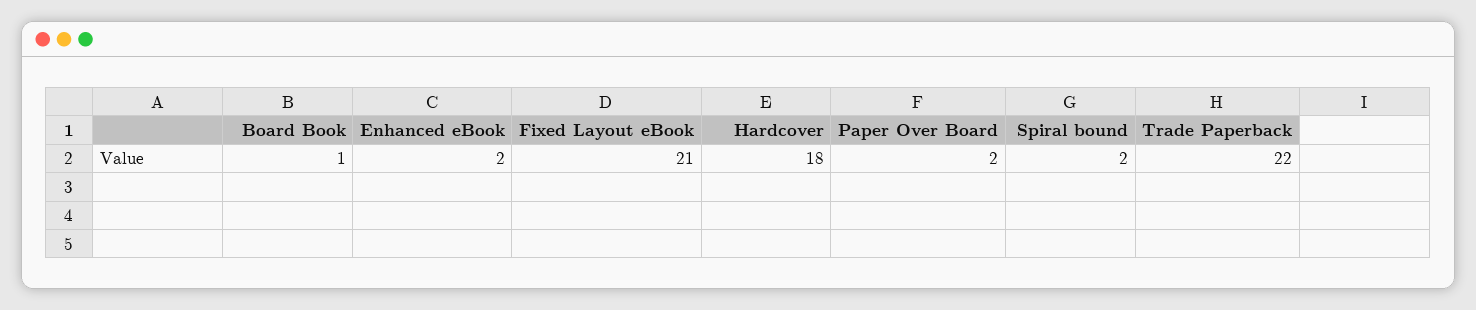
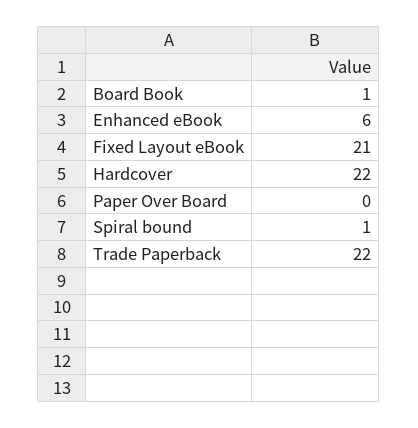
  {
    "Board Book": 1,
-   "Enhanced eBook": 2,
+   "Enhanced eBook": 6,
    "Fixed Layout eBook": 21,
-   "Hardcover": 18,
+   "Hardcover": 22,
-   "Paper Over Board": 2,
+   "Paper Over Board": 0,
-   "Spiral bound": 2,
+   "Spiral bound": 1,
    "Trade Paperback": 22
  }

